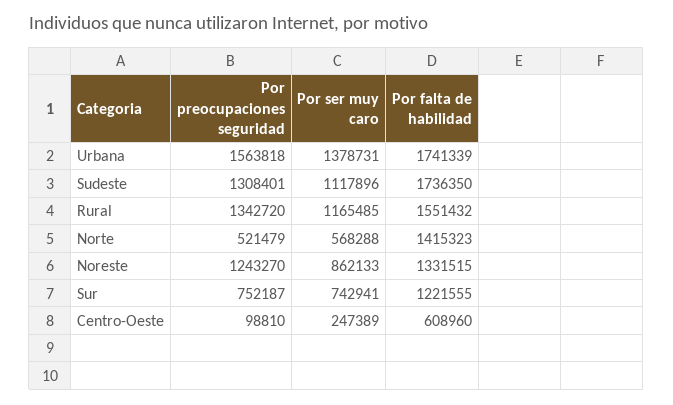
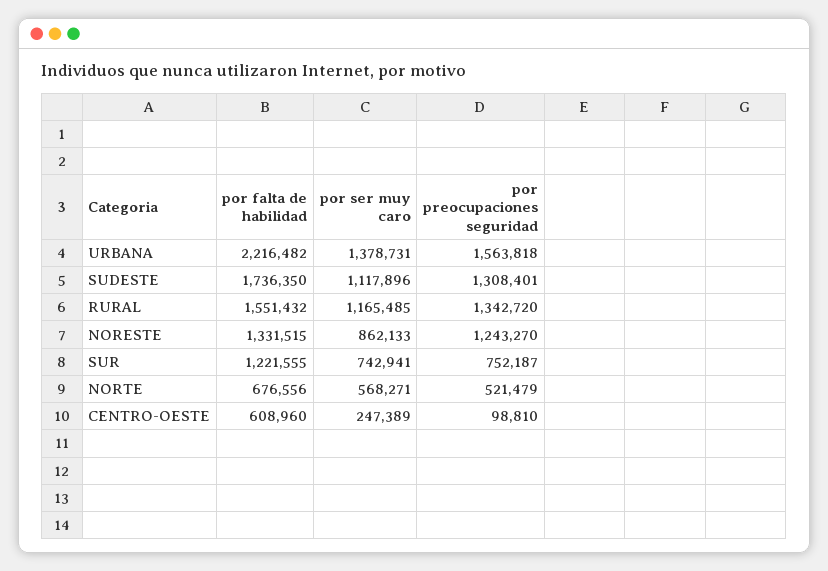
  {
    "Por preocupaciones seguridad": {
      "Urbana": 1563818,
      "Sudeste": 1308401,
      "Rural": 1342720,
      "Norte": 521479,
      "Noreste": 1243270,
      "Sur": 752187,
      "Centro-Oeste": 98810
    },
    "Por ser muy caro": {
      "Urbana": 1378731,
      "Sudeste": 1117896,
      "Rural": 1165485,
-     "Norte": 568288,
+     "Norte": 568271,
      "Noreste": 862133,
      "Sur": 742941,
      "Centro-Oeste": 247389
    },
    "Por falta de habilidad": {
-     "Urbana": 1741339,
+     "Urbana": 2216482,
      "Sudeste": 1736350,
      "Rural": 1551432,
-     "Norte": 1415323,
+     "Norte": 676556,
      "Noreste": 1331515,
      "Sur": 1221555,
      "Centro-Oeste": 608960
    }
  }

